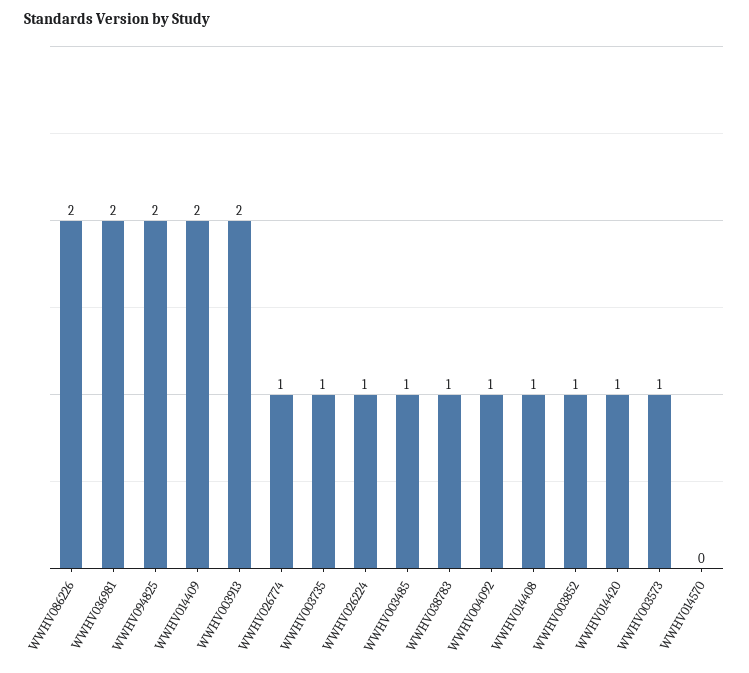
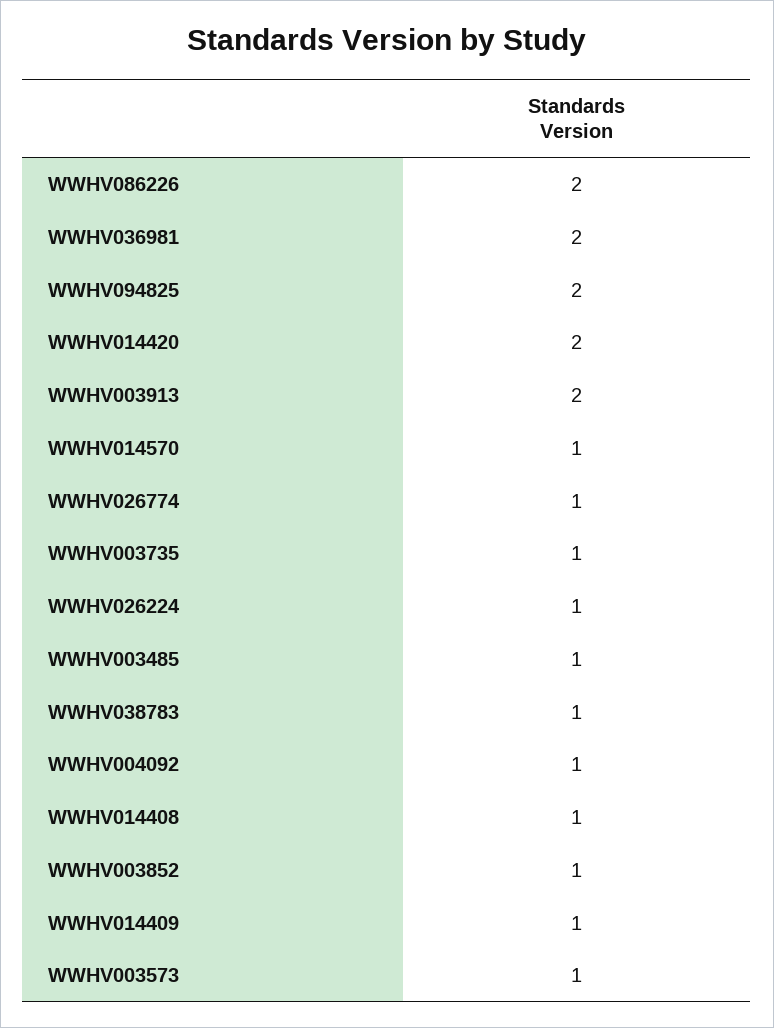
  {
    "WWHV086226": 2,
    "WWHV036981": 2,
    "WWHV094825": 2,
-   "WWHV014409": 2,
+   "WWHV014409": 1,
    "WWHV003913": 2,
    "WWHV026774": 1,
    "WWHV003735": 1,
    "WWHV026224": 1,
    "WWHV003485": 1,
    "WWHV038783": 1,
    "WWHV004092": 1,
    "WWHV014408": 1,
    "WWHV003852": 1,
-   "WWHV014420": 1,
+   "WWHV014420": 2,
    "WWHV003573": 1,
-   "WWHV014570": 0
+   "WWHV014570": 1
  }

